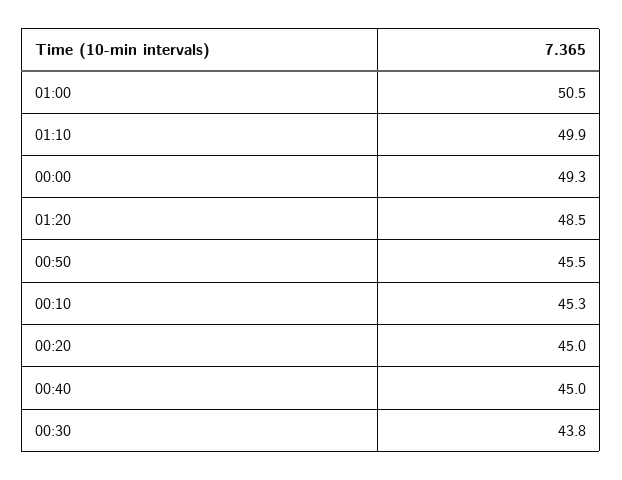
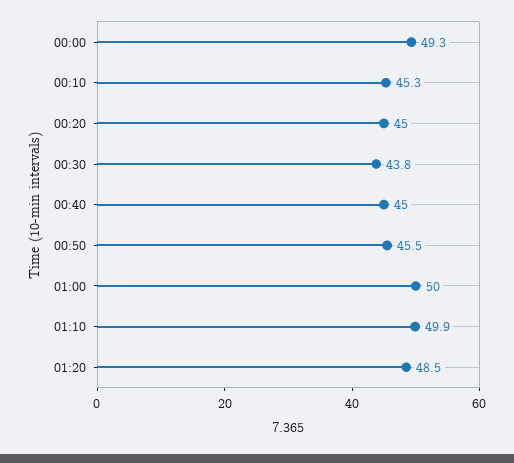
  {
-   "01:00": 50.5,
+   "01:00": 50,
    "01:10": 49.9,
    "00:00": 49.3,
    "01:20": 48.5,
    "00:50": 45.5,
    "00:10": 45.3,
    "00:20": 45,
    "00:40": 45,
    "00:30": 43.8
  }

